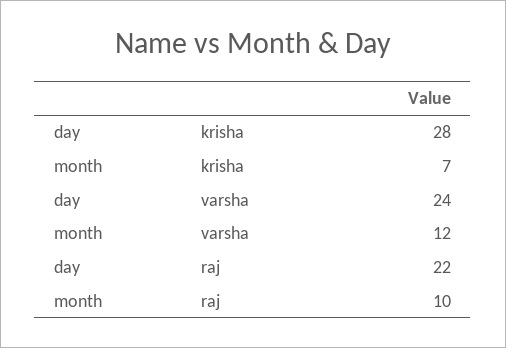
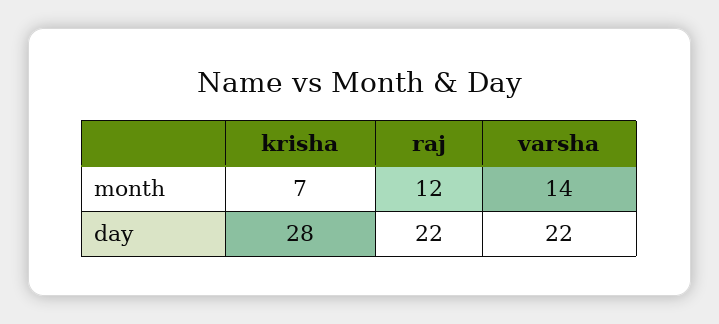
  {
    "day": {
      "krisha": 28,
-     "varsha": 24,
+     "varsha": 22,
      "raj": 22
    },
    "month": {
      "krisha": 7,
-     "varsha": 12,
+     "varsha": 14,
-     "raj": 10
+     "raj": 12
    }
  }

